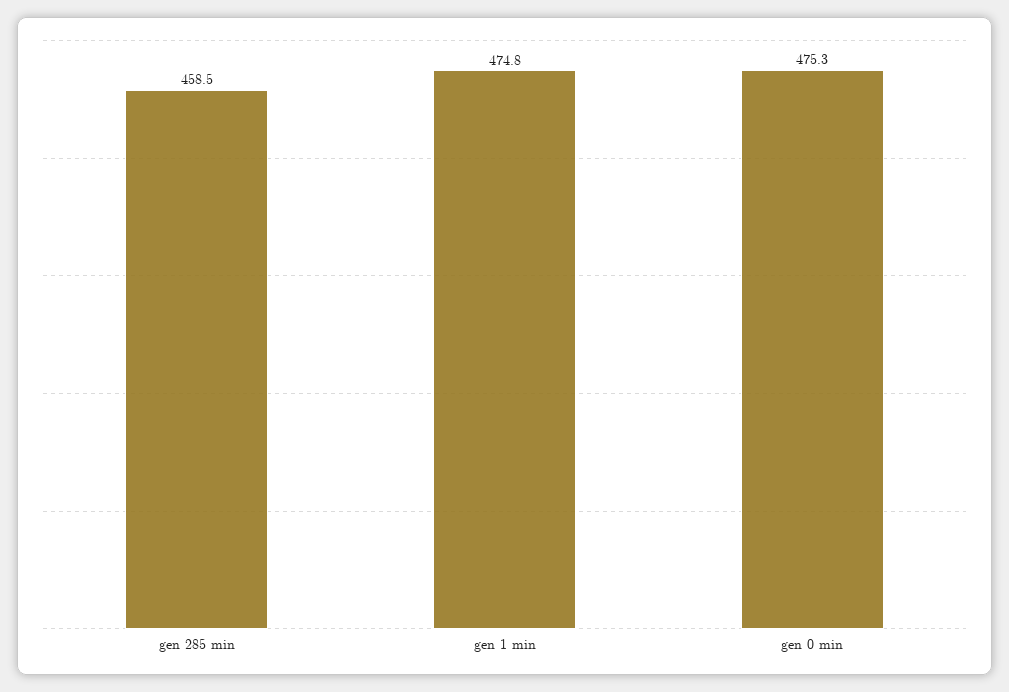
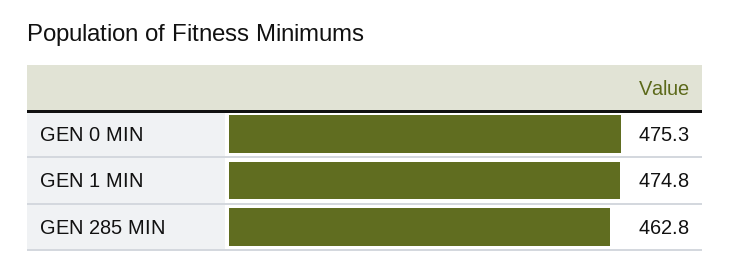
  {
-   "gen 285 min": 458.5,
+   "gen 285 min": 462.8,
    "gen 1 min": 474.8,
    "gen 0 min": 475.3
  }

